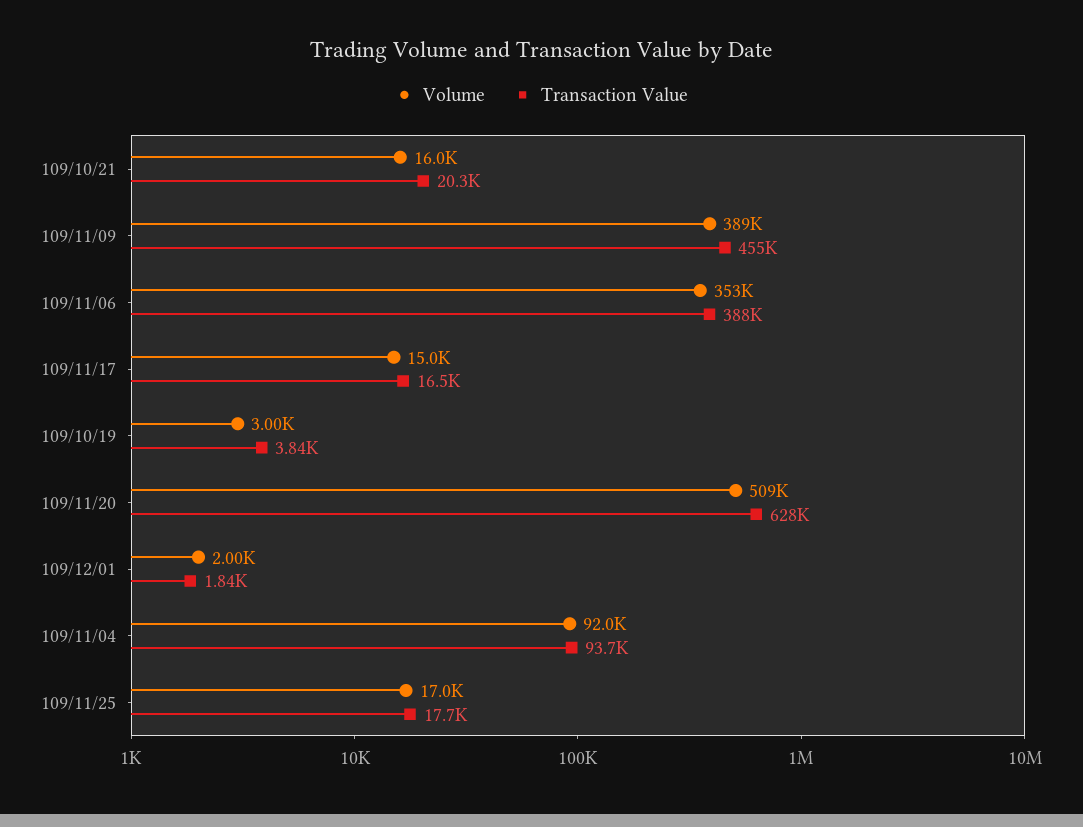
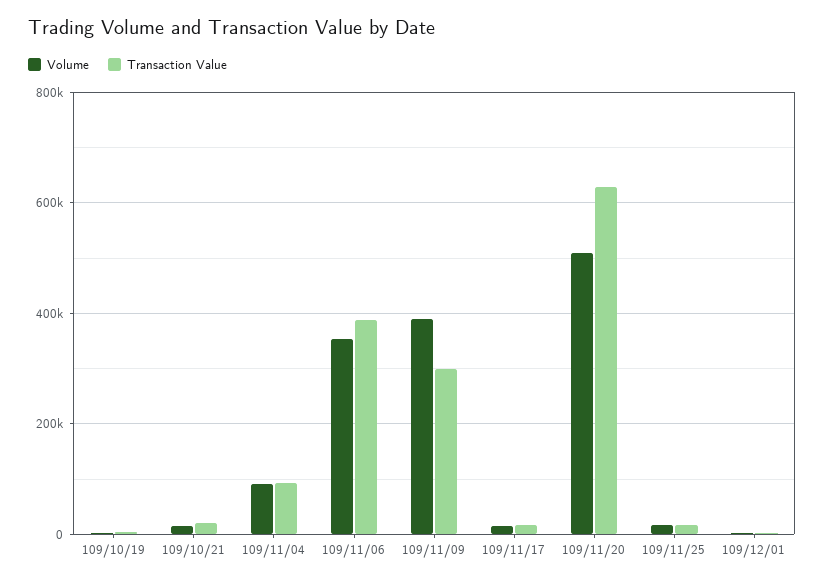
  {
    "Volume": {
      "109/10/21": 16000,
      "109/11/09": 389000,
      "109/11/06": 353000,
      "109/11/17": 15000,
      "109/10/19": 3000,
      "109/11/20": 509000,
      "109/12/01": 2000,
      "109/11/04": 92000,
      "109/11/25": 17000
    },
    "Transaction Value": {
      "109/10/21": 20300,
-     "109/11/09": 455000,
+     "109/11/09": 300000,
      "109/11/06": 388000,
      "109/11/17": 16500,
      "109/10/19": 3840,
      "109/11/20": 628000,
      "109/12/01": 1840,
      "109/11/04": 93700,
      "109/11/25": 17700
    }
  }

